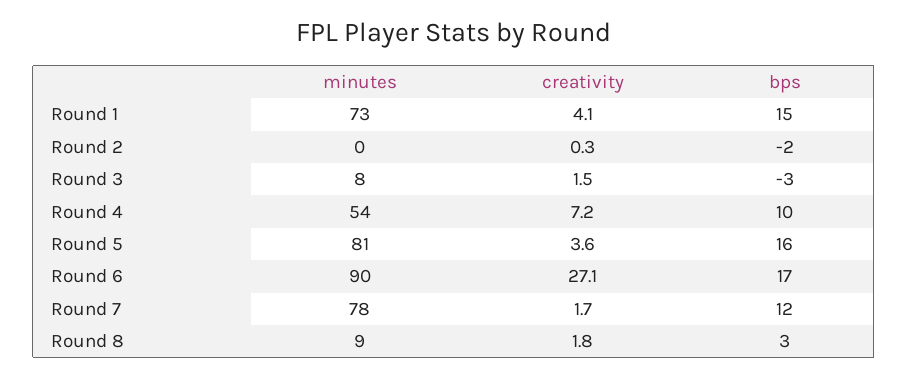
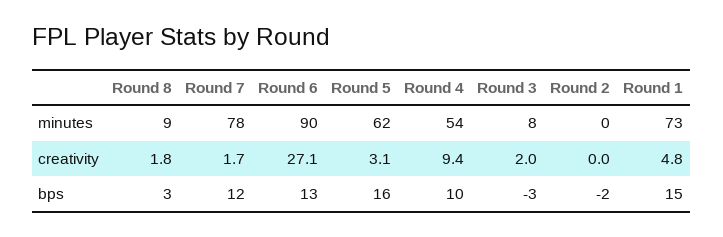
  {
    "minutes": {
      "Round 1": 73,
      "Round 2": 0,
      "Round 3": 8,
      "Round 4": 54,
-     "Round 5": 81,
+     "Round 5": 62,
      "Round 6": 90,
      "Round 7": 78,
      "Round 8": 9
    },
    "creativity": {
-     "Round 1": 4.1,
+     "Round 1": 4.8,
-     "Round 2": 0.3,
+     "Round 2": 0,
-     "Round 3": 1.5,
+     "Round 3": 2,
-     "Round 4": 7.2,
+     "Round 4": 9.4,
-     "Round 5": 3.6,
+     "Round 5": 3.1,
      "Round 6": 27.1,
      "Round 7": 1.7,
      "Round 8": 1.8
    },
    "bps": {
      "Round 1": 15,
      "Round 2": -2,
      "Round 3": -3,
      "Round 4": 10,
      "Round 5": 16,
-     "Round 6": 17,
+     "Round 6": 13,
      "Round 7": 12,
      "Round 8": 3
    }
  }

